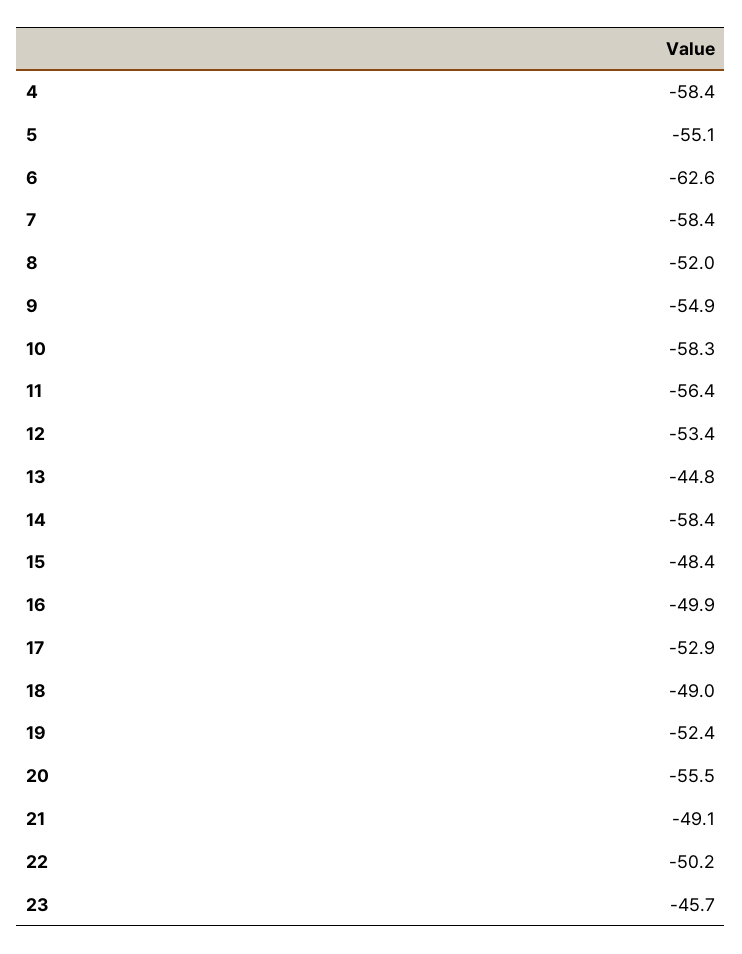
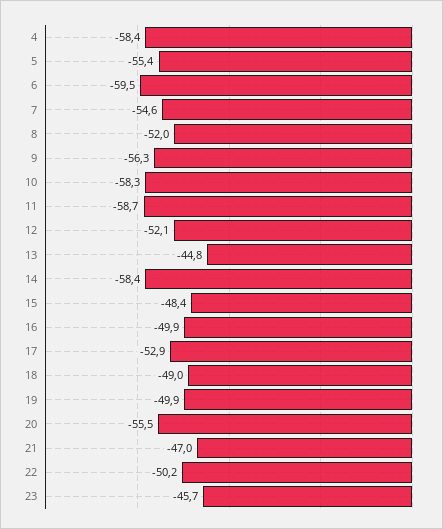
  {
    "4": -58.4,
-   "5": -55.1,
+   "5": -55.4,
-   "6": -62.6,
+   "6": -59.5,
-   "7": -58.4,
+   "7": -54.6,
    "8": -52,
-   "9": -54.9,
+   "9": -56.3,
    "10": -58.3,
-   "11": -56.4,
+   "11": -58.7,
-   "12": -53.4,
+   "12": -52.1,
    "13": -44.8,
    "14": -58.4,
    "15": -48.4,
    "16": -49.9,
    "17": -52.9,
    "18": -49,
-   "19": -52.4,
+   "19": -49.9,
    "20": -55.5,
-   "21": -49.1,
+   "21": -47,
    "22": -50.2,
    "23": -45.7
  }

